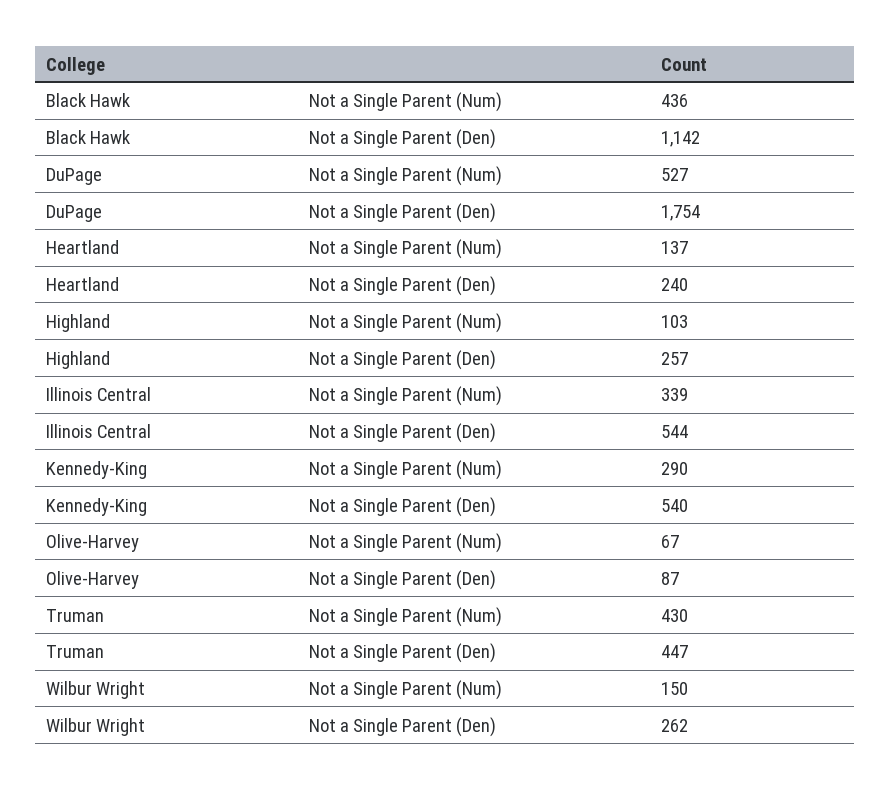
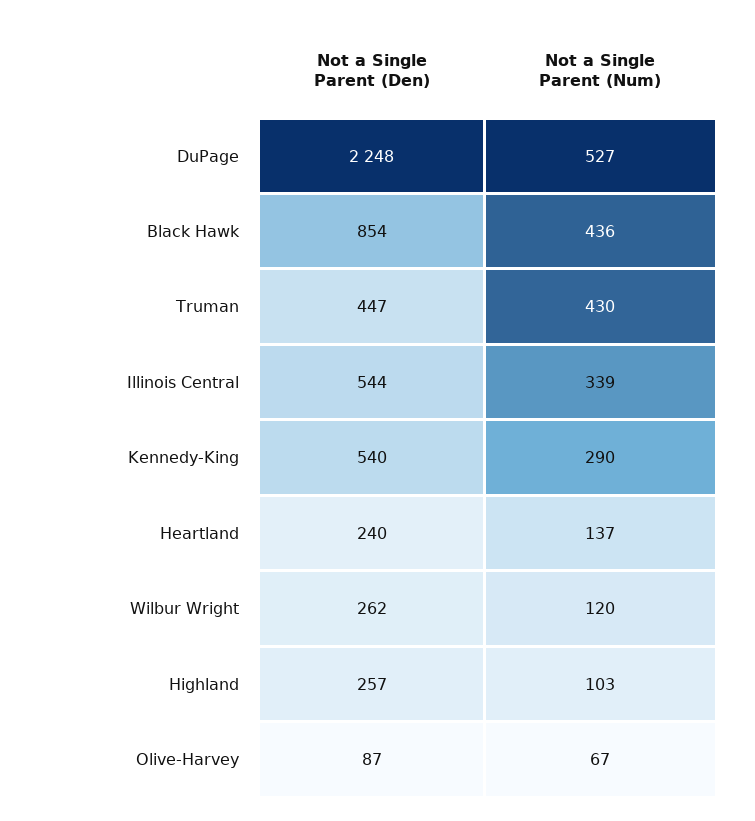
  {
    "Black Hawk": {
      "Not a Single Parent (Num)": 436,
-     "Not a Single Parent (Den)": 1142
+     "Not a Single Parent (Den)": 854
    },
    "DuPage": {
      "Not a Single Parent (Num)": 527,
-     "Not a Single Parent (Den)": 1754
+     "Not a Single Parent (Den)": 2248
    },
    "Heartland": {
      "Not a Single Parent (Num)": 137,
      "Not a Single Parent (Den)": 240
    },
    "Highland": {
      "Not a Single Parent (Num)": 103,
      "Not a Single Parent (Den)": 257
    },
    "Illinois Central": {
      "Not a Single Parent (Num)": 339,
      "Not a Single Parent (Den)": 544
    },
    "Kennedy-King": {
      "Not a Single Parent (Num)": 290,
      "Not a Single Parent (Den)": 540
    },
    "Olive-Harvey": {
      "Not a Single Parent (Num)": 67,
      "Not a Single Parent (Den)": 87
    },
    "Truman": {
      "Not a Single Parent (Num)": 430,
      "Not a Single Parent (Den)": 447
    },
    "Wilbur Wright": {
-     "Not a Single Parent (Num)": 150,
+     "Not a Single Parent (Num)": 120,
      "Not a Single Parent (Den)": 262
    }
  }

